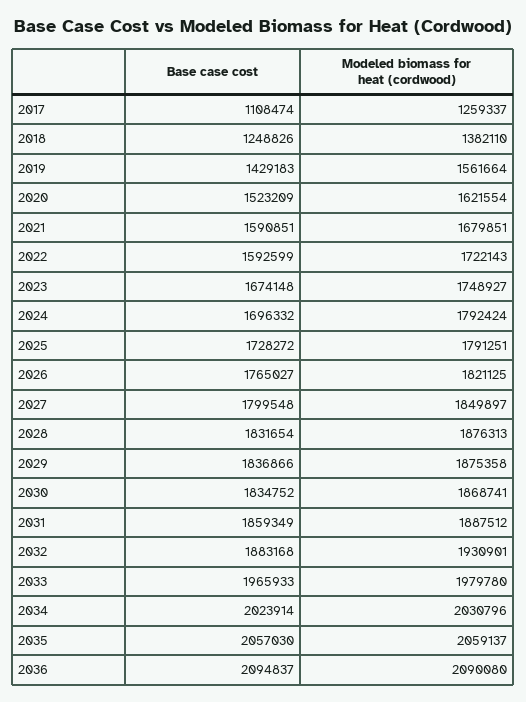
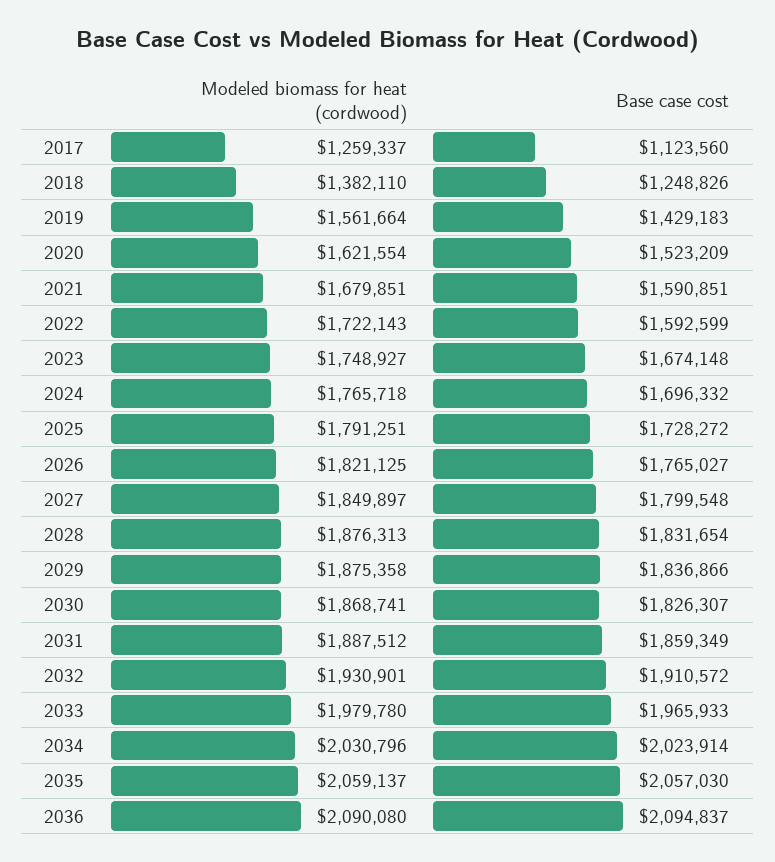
  {
    "Base case cost": {
-     "2017": 1108474,
+     "2017": 1123560,
      "2018": 1248826,
      "2019": 1429183,
      "2020": 1523209,
      "2021": 1590851,
      "2022": 1592599,
      "2023": 1674148,
      "2024": 1696332,
      "2025": 1728272,
      "2026": 1765027,
      "2027": 1799548,
      "2028": 1831654,
      "2029": 1836866,
-     "2030": 1834752,
+     "2030": 1826307,
      "2031": 1859349,
-     "2032": 1883168,
+     "2032": 1910572,
      "2033": 1965933,
      "2034": 2023914,
      "2035": 2057030,
      "2036": 2094837
    },
    "Modeled biomass for heat (cordwood)": {
      "2017": 1259337,
      "2018": 1382110,
      "2019": 1561664,
      "2020": 1621554,
      "2021": 1679851,
      "2022": 1722143,
      "2023": 1748927,
-     "2024": 1792424,
+     "2024": 1765718,
      "2025": 1791251,
      "2026": 1821125,
      "2027": 1849897,
      "2028": 1876313,
      "2029": 1875358,
      "2030": 1868741,
      "2031": 1887512,
      "2032": 1930901,
      "2033": 1979780,
      "2034": 2030796,
      "2035": 2059137,
      "2036": 2090080
    }
  }

